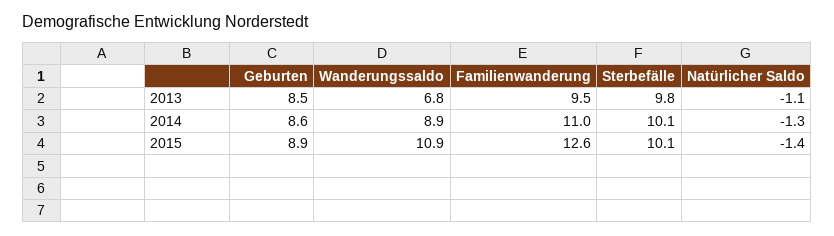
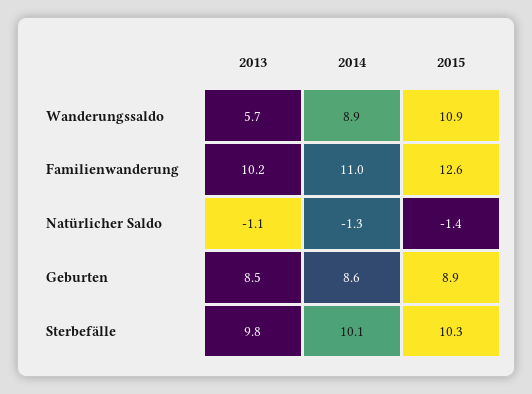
  {
    "Geburten": {
      "2013": 8.5,
      "2014": 8.6,
      "2015": 8.9
    },
    "Wanderungssaldo": {
-     "2013": 6.8,
+     "2013": 5.7,
      "2014": 8.9,
      "2015": 10.9
    },
    "Familienwanderung": {
-     "2013": 9.5,
+     "2013": 10.2,
      "2014": 11,
      "2015": 12.6
    },
    "Sterbefälle": {
      "2013": 9.8,
      "2014": 10.1,
-     "2015": 10.1
+     "2015": 10.3
    },
    "Natürlicher Saldo": {
      "2013": -1.1,
      "2014": -1.3,
      "2015": -1.4
    }
  }

